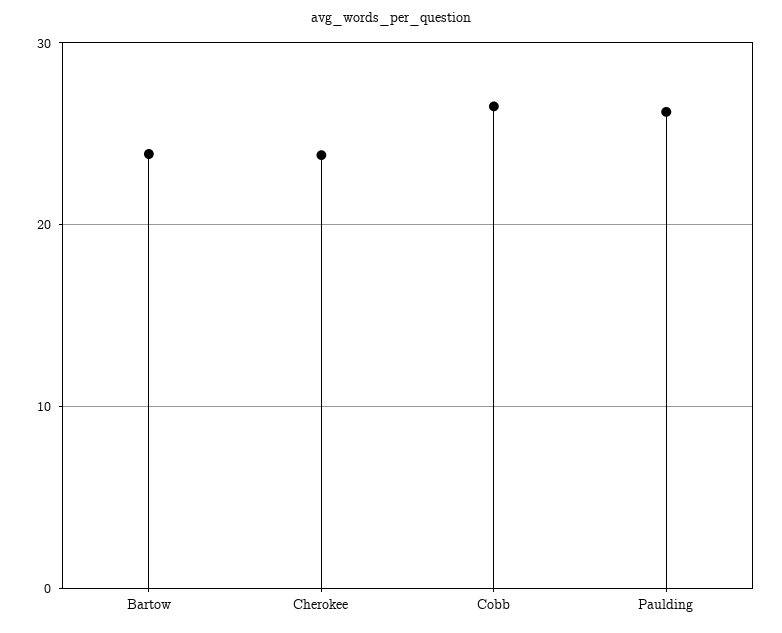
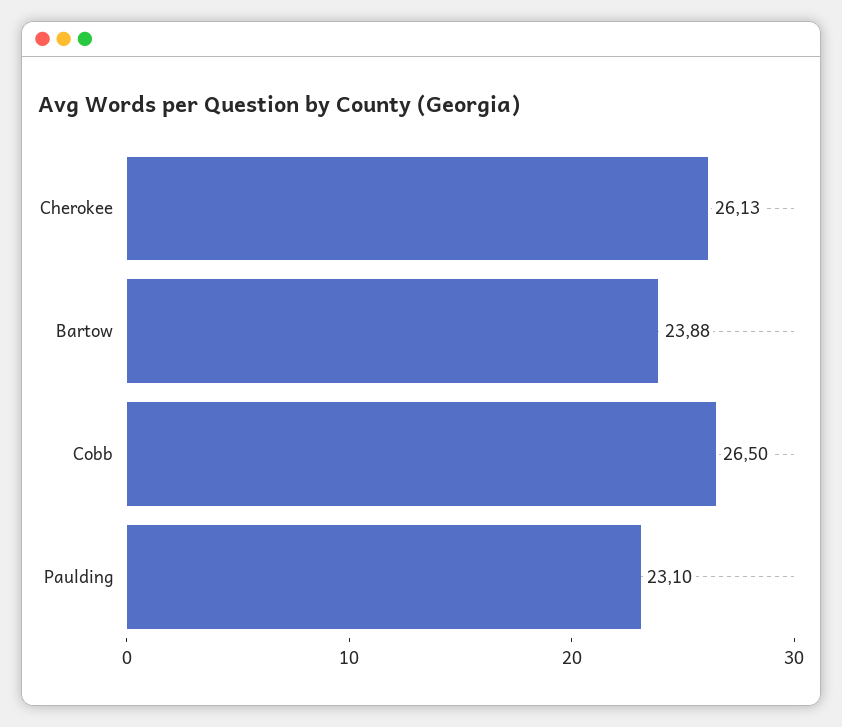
  {
    "Bartow": 23.88,
-   "Cherokee": 24,
+   "Cherokee": 26.13,
    "Cobb": 26.5,
-   "Paulding": 26
+   "Paulding": 23.1
  }

